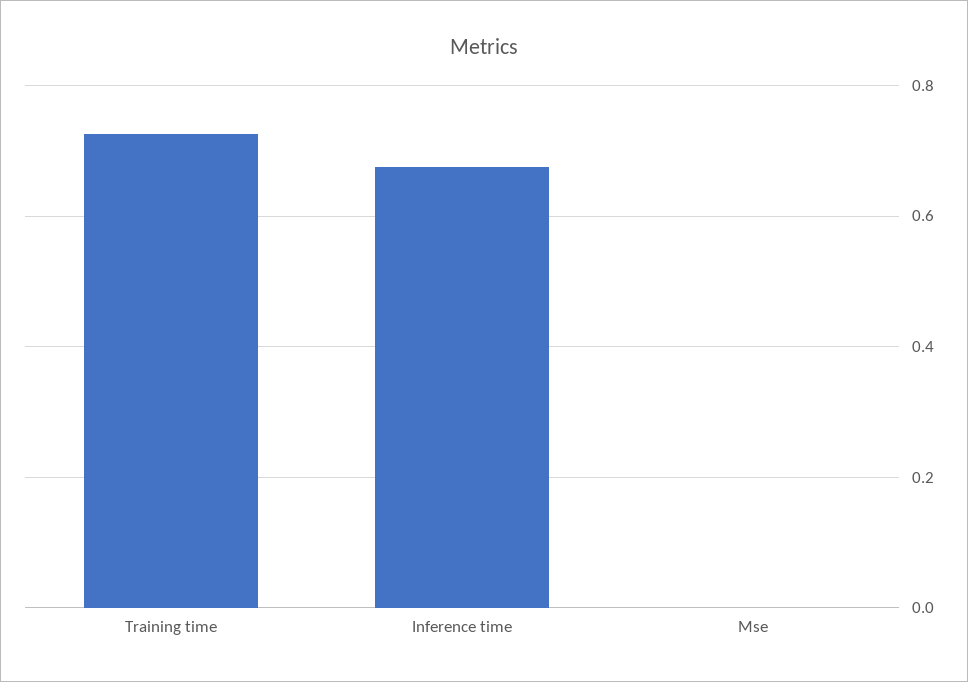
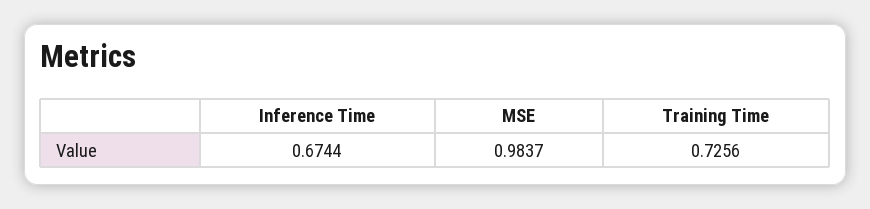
  {
    "Training time": 0.7256,
    "Inference time": 0.6744,
-   "Mse": 0
+   "Mse": 0.9837
  }

